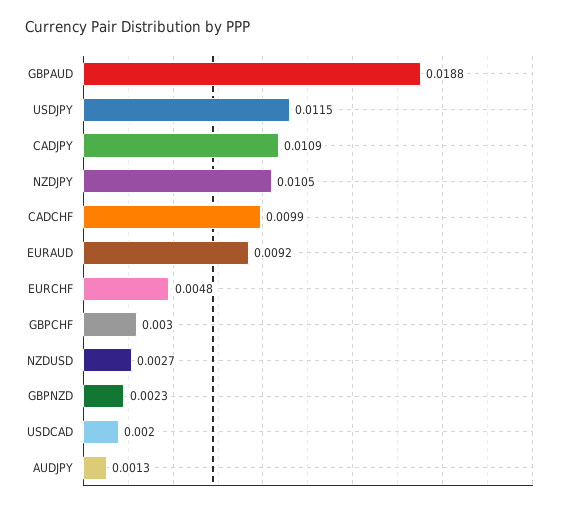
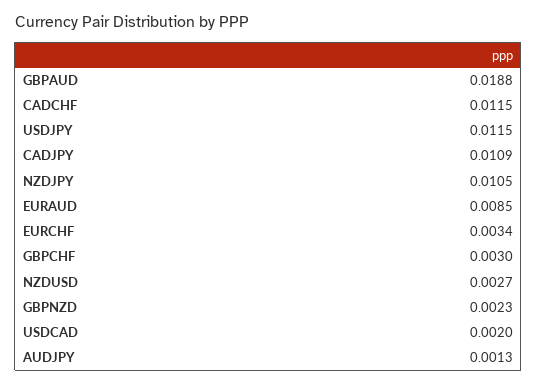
  {
    "GBPAUD": 0.0188,
    "USDJPY": 0.0115,
    "CADJPY": 0.0109,
    "NZDJPY": 0.0105,
-   "CADCHF": 0.0099,
+   "CADCHF": 0.0115,
-   "EURAUD": 0.0092,
+   "EURAUD": 0.0085,
-   "EURCHF": 0.0048,
+   "EURCHF": 0.0034,
    "GBPCHF": 0.003,
    "NZDUSD": 0.0027,
    "GBPNZD": 0.0023,
    "USDCAD": 0.002,
    "AUDJPY": 0.0013
  }

